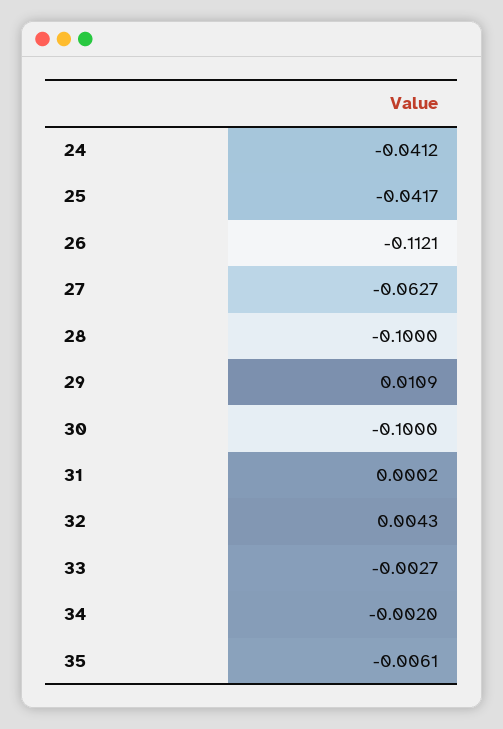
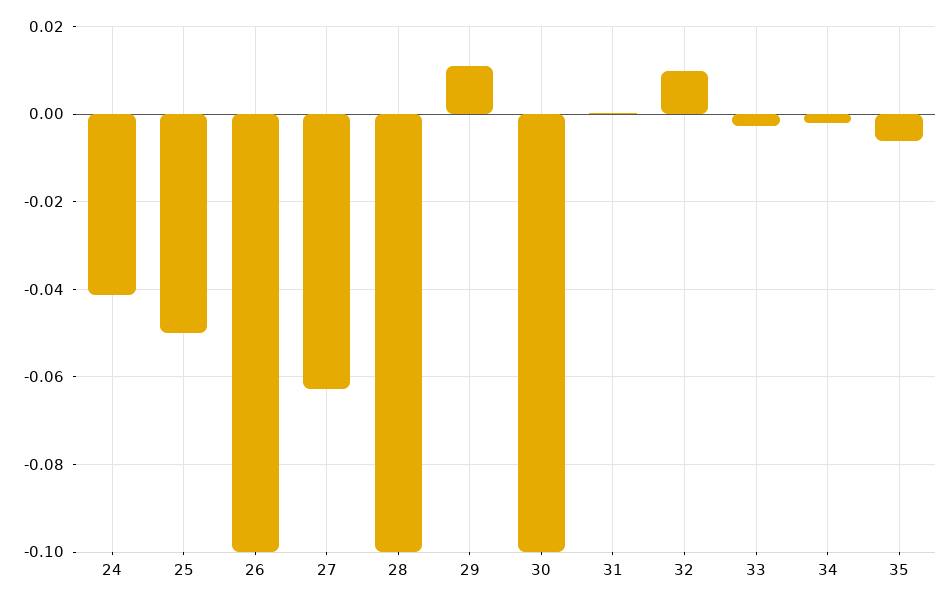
  {
    "24": -0.0412,
-   "25": -0.0417,
+   "25": -0.05,
-   "26": -0.1121,
+   "26": -0.1,
    "27": -0.0627,
    "28": -0.1,
    "29": 0.0109,
    "30": -0.1,
    "31": 0.0002,
-   "32": 0.0043,
+   "32": 0.01,
    "33": -0.0027,
    "34": -0.002,
    "35": -0.0061
  }

